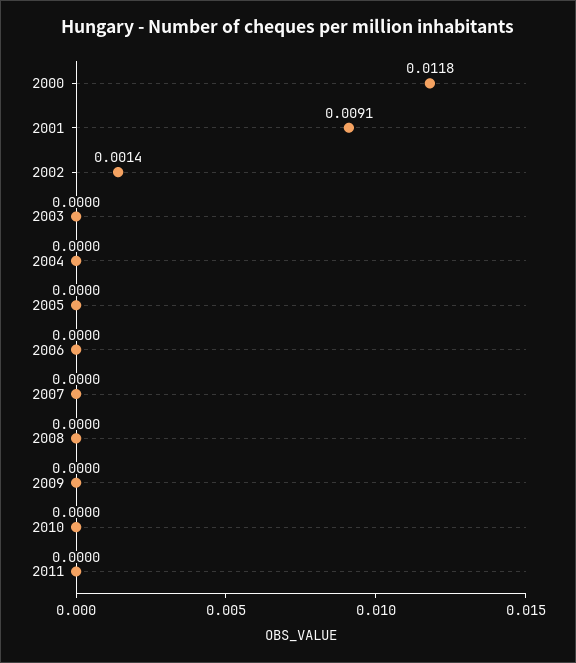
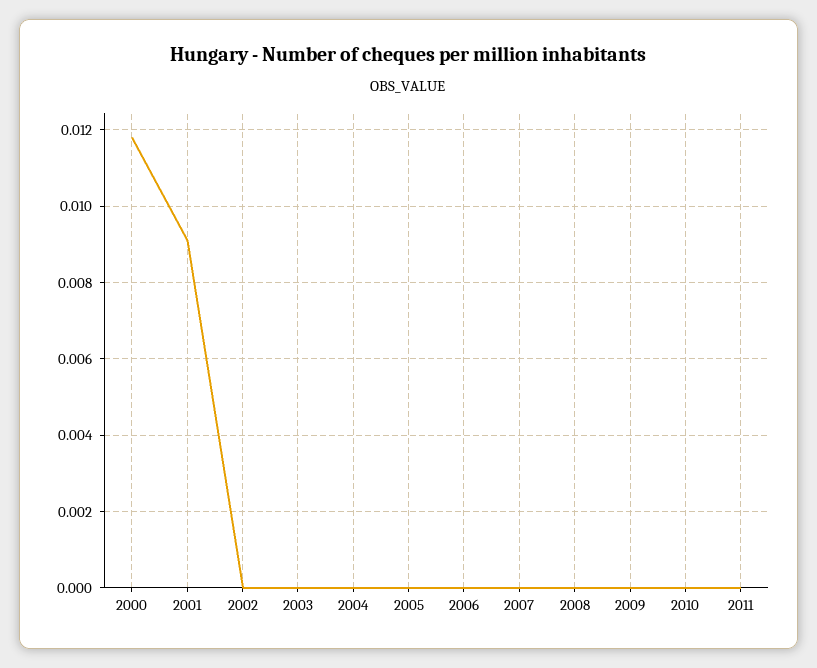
  {
    "2000": 0.0118,
    "2001": 0.0091,
-   "2002": 0.0014,
+   "2002": 0,
    "2003": 0,
    "2004": 0,
    "2005": 0,
    "2006": 0,
    "2007": 0,
    "2008": 0,
    "2009": 0,
    "2010": 0,
    "2011": 0
  }

